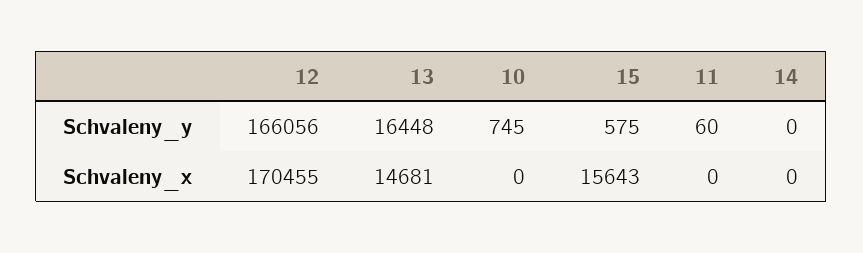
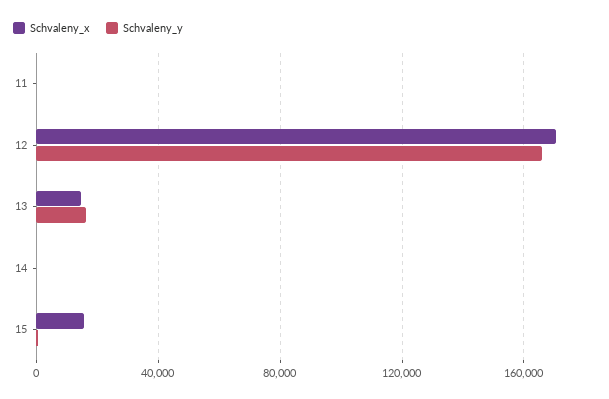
  {
    "Schvaleny_y": {
      "12": 166056,
      "13": 16448,
-     "10": 745,
      "15": 575,
      "11": 60,
      "14": 0
    },
    "Schvaleny_x": {
      "12": 170455,
      "13": 14681,
-     "10": 0,
      "15": 15643,
      "11": 0,
      "14": 0
    }
  }

